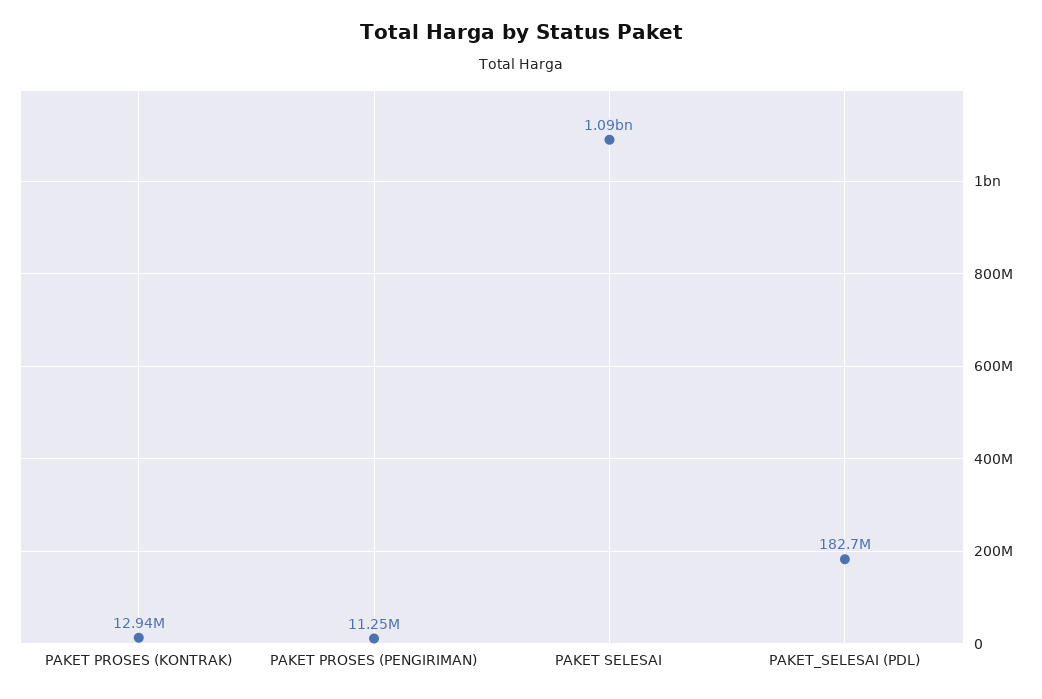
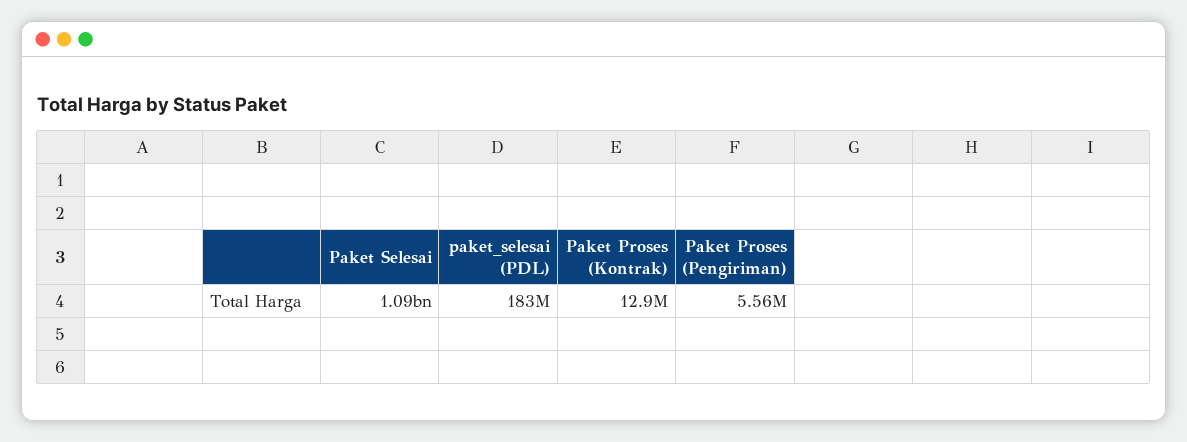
  {
    "PAKET PROSES (KONTRAK)": 12940000,
-   "PAKET PROSES (PENGIRIMAN)": 11250000,
+   "PAKET PROSES (PENGIRIMAN)": 5560000,
    "PAKET SELESAI": 1090000000,
    "PAKET_SELESAI (PDL)": 182700000
  }

